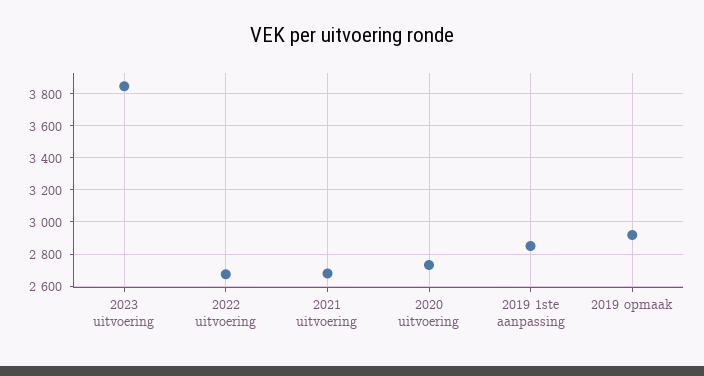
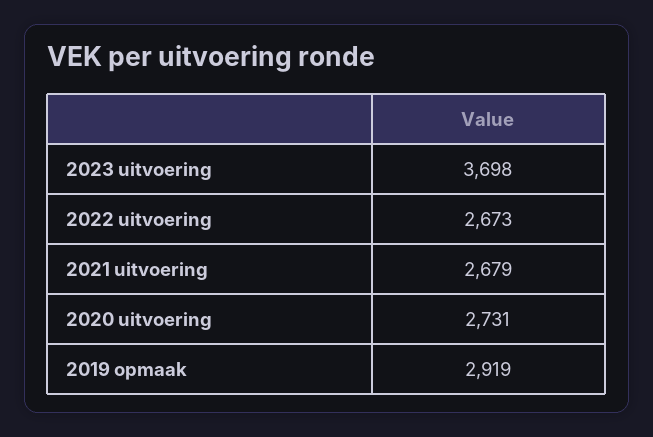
  {
-   "2023 uitvoering": 3850,
+   "2023 uitvoering": 3698,
    "2022 uitvoering": 2673,
    "2021 uitvoering": 2679,
    "2020 uitvoering": 2731,
-   "2019 1ste aanpassing": 2850,
    "2019 opmaak": 2919
  }

